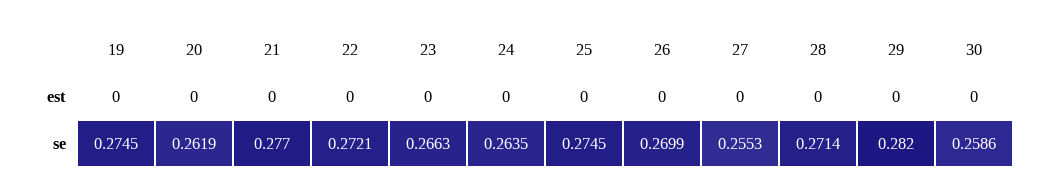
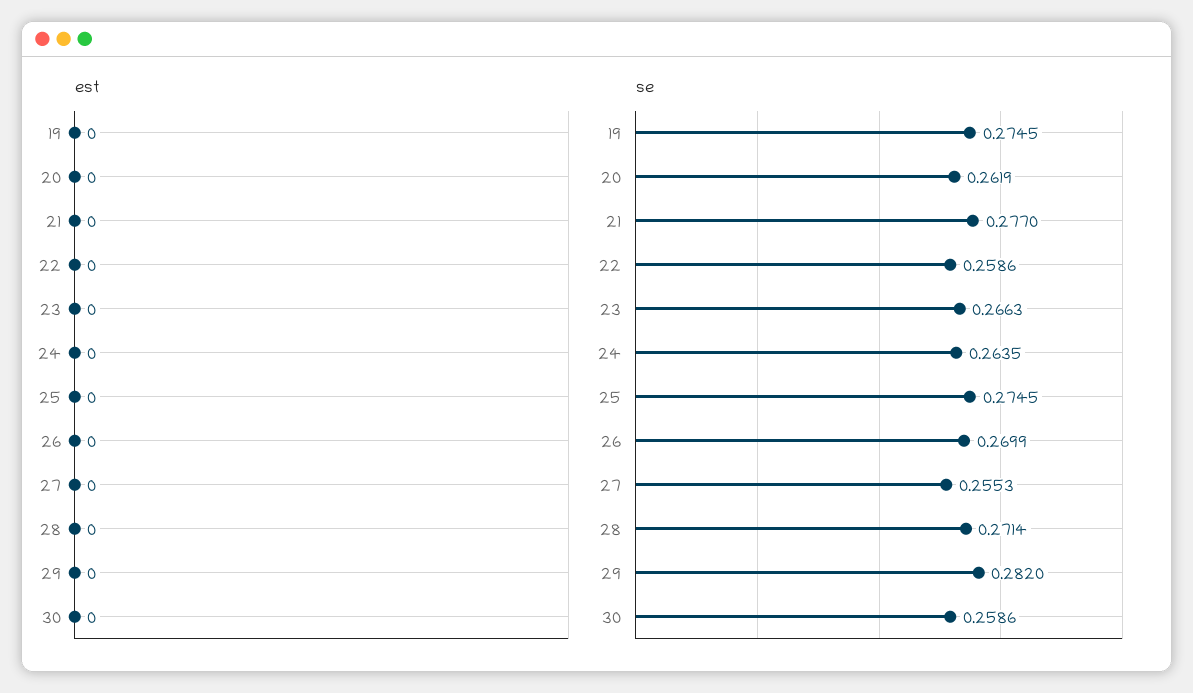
  {
    "est": {
      "19": 0,
      "20": 0,
      "21": 0,
      "22": 0,
      "23": 0,
      "24": 0,
      "25": 0,
      "26": 0,
      "27": 0,
      "28": 0,
      "29": 0,
      "30": 0
    },
    "se": {
      "19": 0.2745,
      "20": 0.2619,
      "21": 0.277,
-     "22": 0.2721,
+     "22": 0.2586,
      "23": 0.2663,
      "24": 0.2635,
      "25": 0.2745,
      "26": 0.2699,
      "27": 0.2553,
      "28": 0.2714,
      "29": 0.282,
      "30": 0.2586
    }
  }

